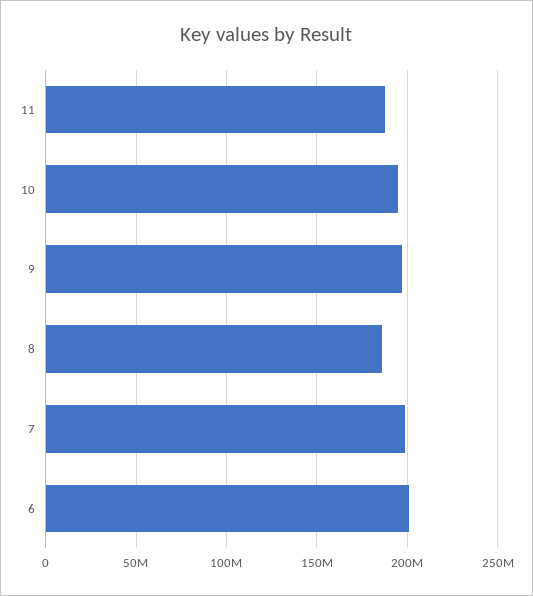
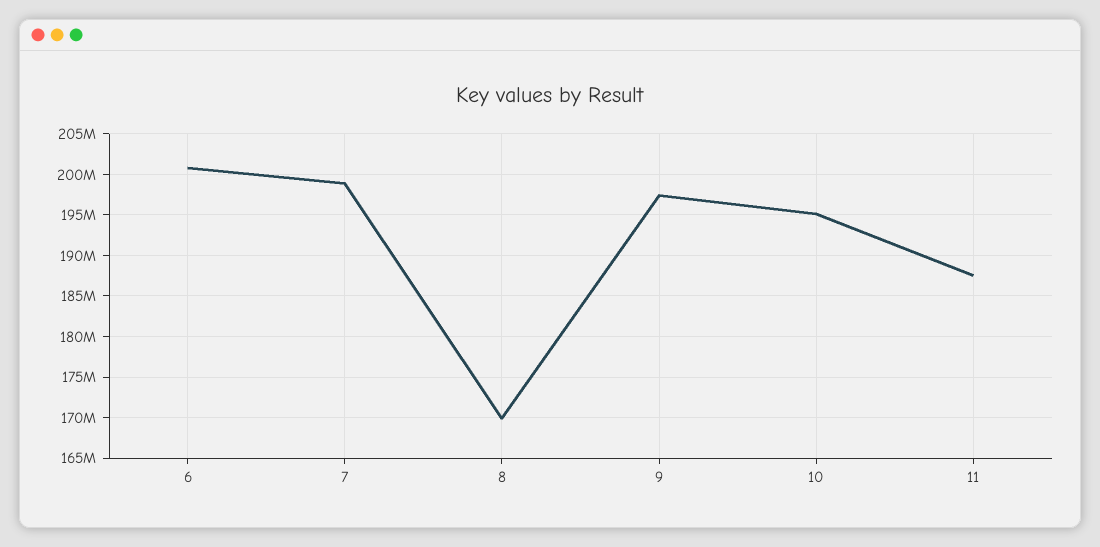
  {
    "11": 188000000,
    "10": 195000000,
    "9": 197000000,
-   "8": 185000000,
+   "8": 170000000,
    "7": 199000000,
    "6": 201000000
  }

